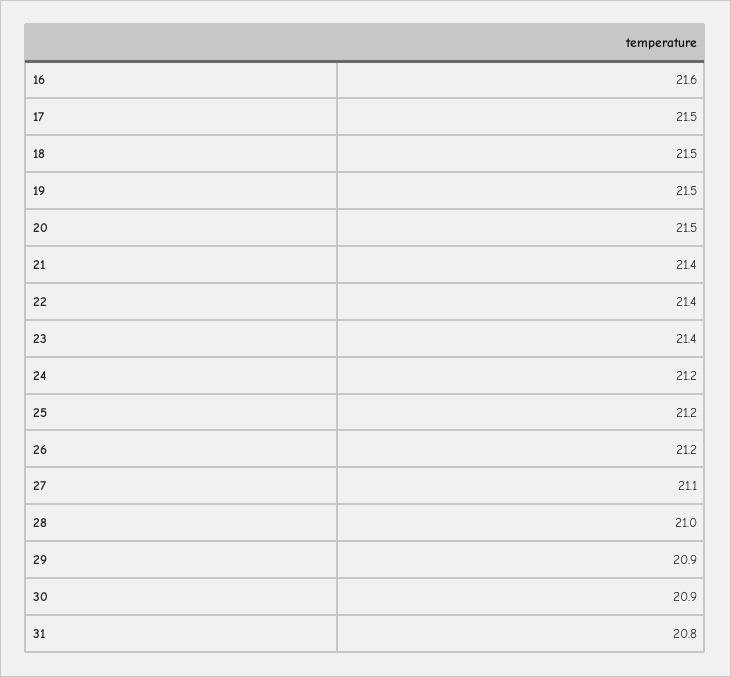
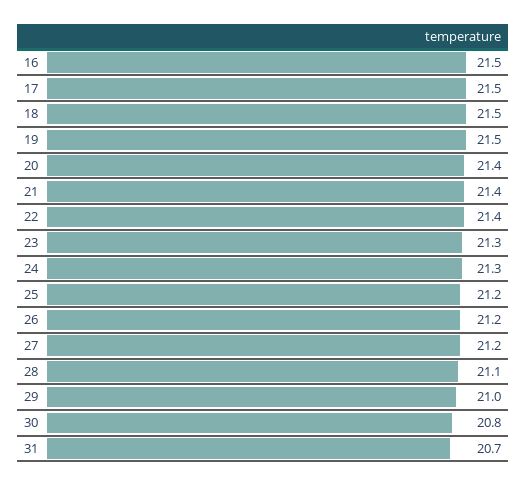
  {
-   "16": 21.6,
+   "16": 21.5,
    "17": 21.5,
    "18": 21.5,
    "19": 21.5,
-   "20": 21.5,
+   "20": 21.4,
    "21": 21.4,
    "22": 21.4,
-   "23": 21.4,
+   "23": 21.3,
-   "24": 21.2,
+   "24": 21.3,
    "25": 21.2,
    "26": 21.2,
-   "27": 21.1,
+   "27": 21.2,
-   "28": 21,
+   "28": 21.1,
-   "29": 20.9,
+   "29": 21,
-   "30": 20.9,
+   "30": 20.8,
-   "31": 20.8
+   "31": 20.7
  }

